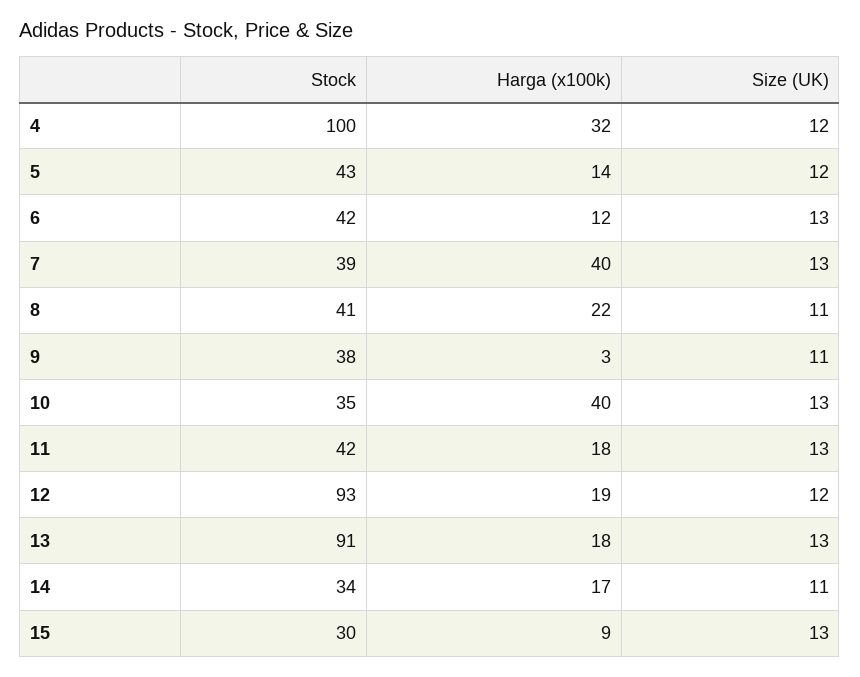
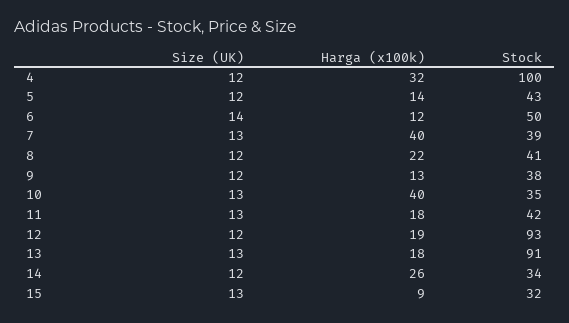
  {
    "Stock": {
      "4": 100,
      "5": 43,
-     "6": 42,
+     "6": 50,
      "7": 39,
      "8": 41,
      "9": 38,
      "10": 35,
      "11": 42,
      "12": 93,
      "13": 91,
      "14": 34,
-     "15": 30
+     "15": 32
    },
    "Harga (x100k)": {
      "4": 32,
      "5": 14,
      "6": 12,
      "7": 40,
      "8": 22,
-     "9": 3,
+     "9": 13,
      "10": 40,
      "11": 18,
      "12": 19,
      "13": 18,
-     "14": 17,
+     "14": 26,
      "15": 9
    },
    "Size (UK)": {
      "4": 12,
      "5": 12,
-     "6": 13,
+     "6": 14,
      "7": 13,
-     "8": 11,
+     "8": 12,
-     "9": 11,
+     "9": 12,
      "10": 13,
      "11": 13,
      "12": 12,
      "13": 13,
-     "14": 11,
+     "14": 12,
      "15": 13
    }
  }

